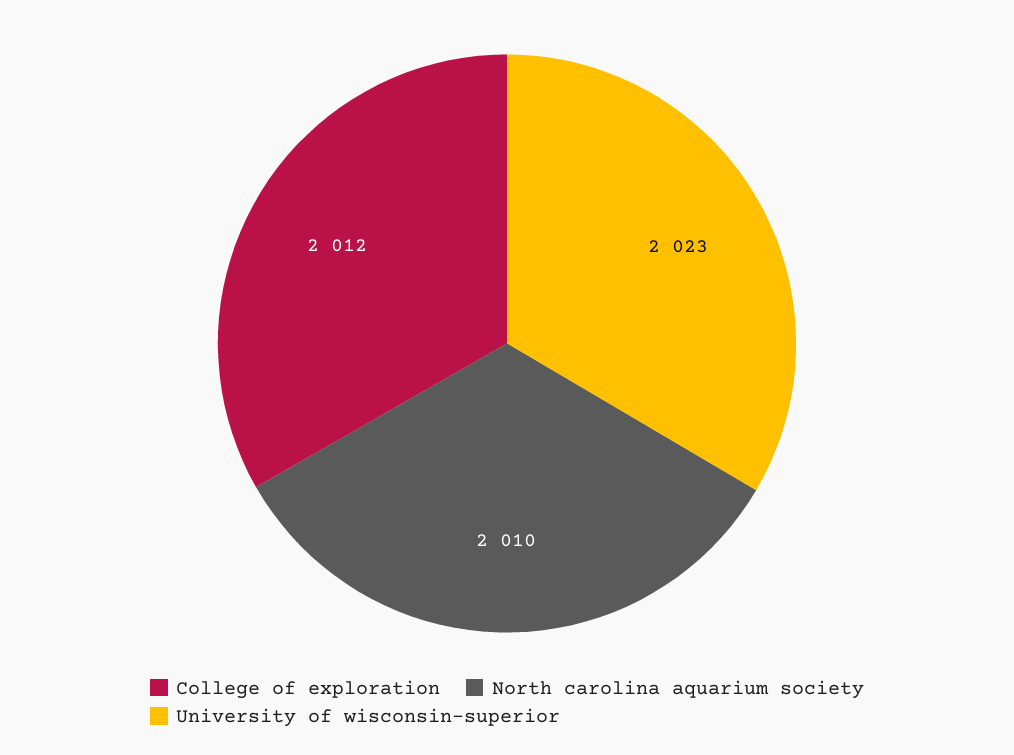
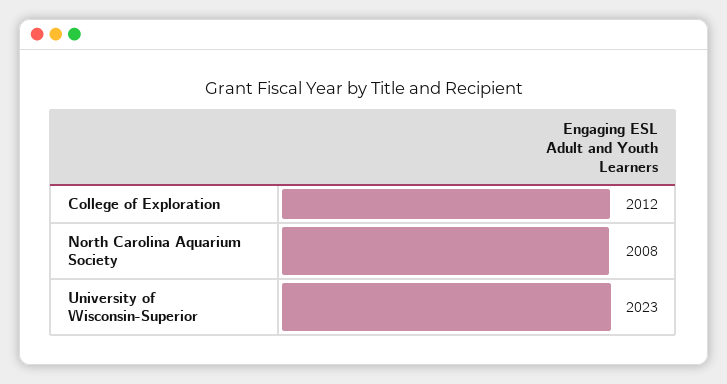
  {
    "College of exploration": 2012,
-   "North carolina aquarium society": 2010,
+   "North carolina aquarium society": 2008,
    "University of wisconsin-superior": 2023
  }

